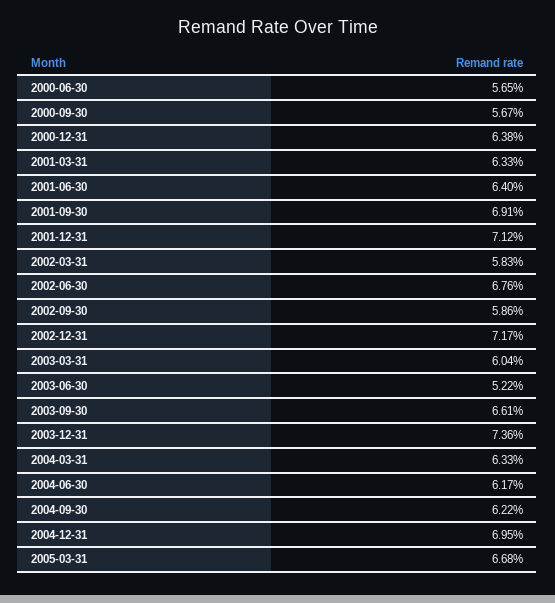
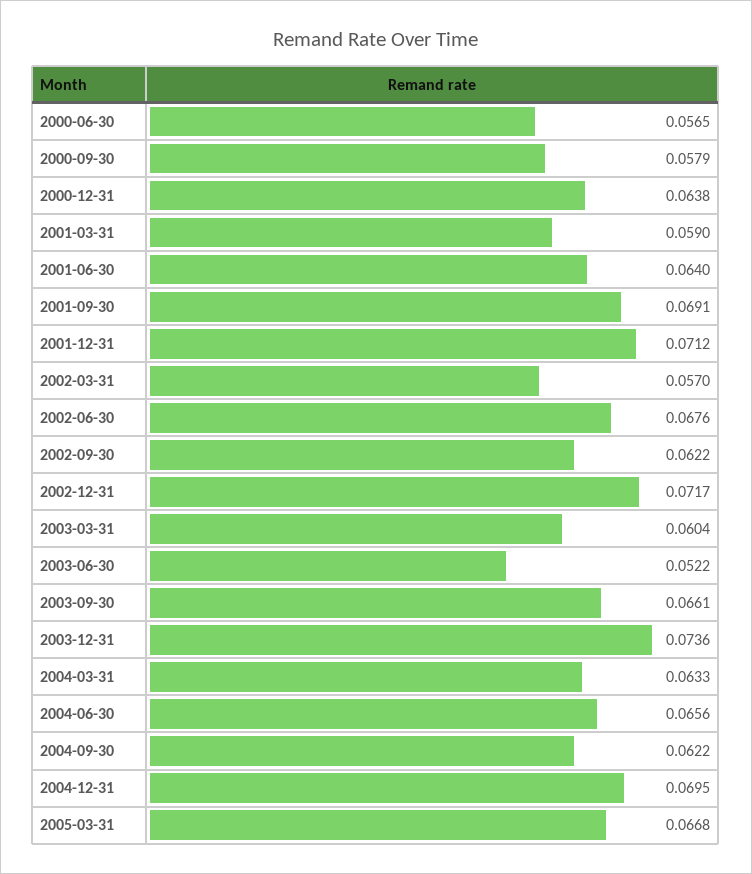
  {
    "2000-06-30": 0.0565,
-   "2000-09-30": 0.0567,
+   "2000-09-30": 0.0579,
    "2000-12-31": 0.0638,
-   "2001-03-31": 0.0633,
+   "2001-03-31": 0.059,
    "2001-06-30": 0.064,
    "2001-09-30": 0.0691,
    "2001-12-31": 0.0712,
-   "2002-03-31": 0.0583,
+   "2002-03-31": 0.057,
    "2002-06-30": 0.0676,
-   "2002-09-30": 0.0586,
+   "2002-09-30": 0.0622,
    "2002-12-31": 0.0717,
    "2003-03-31": 0.0604,
    "2003-06-30": 0.0522,
    "2003-09-30": 0.0661,
    "2003-12-31": 0.0736,
    "2004-03-31": 0.0633,
-   "2004-06-30": 0.0617,
+   "2004-06-30": 0.0656,
    "2004-09-30": 0.0622,
    "2004-12-31": 0.0695,
    "2005-03-31": 0.0668
  }

